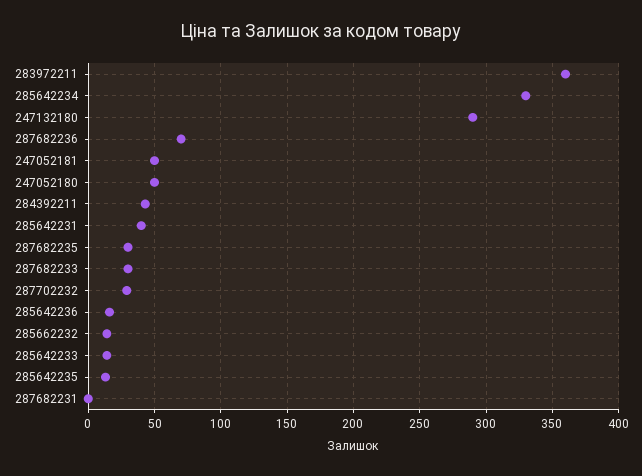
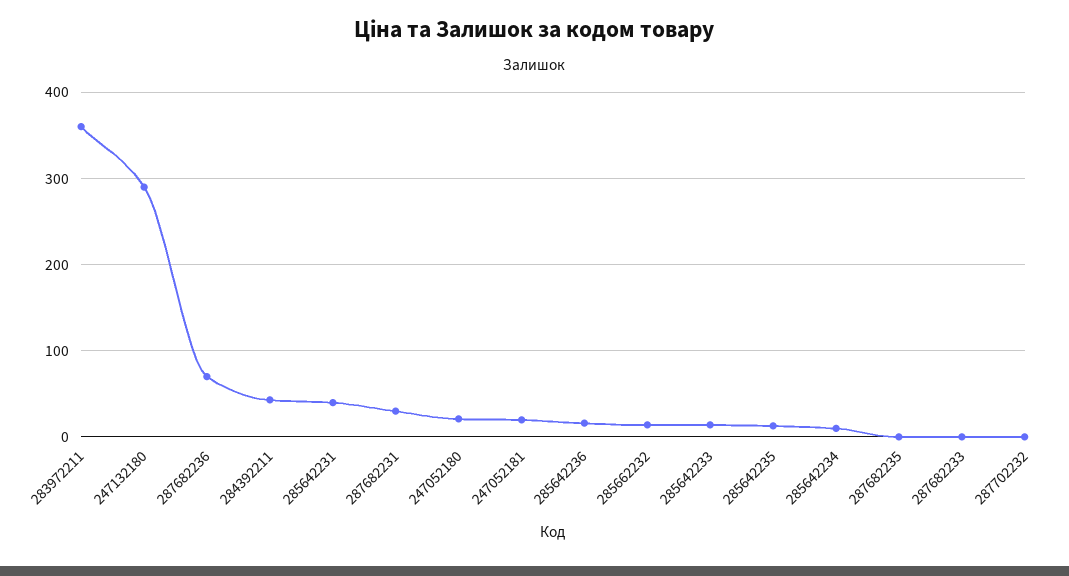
  {
    "283972211": 360,
-   "285642234": 330,
+   "285642234": 10,
    "247132180": 290,
    "287682236": 70,
-   "247052181": 50,
+   "247052181": 20,
-   "247052180": 50,
+   "247052180": 20,
    "284392211": 45,
    "285642231": 40,
-   "287682235": 30,
+   "287682235": 0,
-   "287682233": 30,
+   "287682233": 0,
-   "287702232": 30,
+   "287702232": 0,
    "285642236": 15,
    "285662232": 15,
    "285642233": 15,
    "285642235": 15,
-   "287682231": 0
+   "287682231": 30
  }

